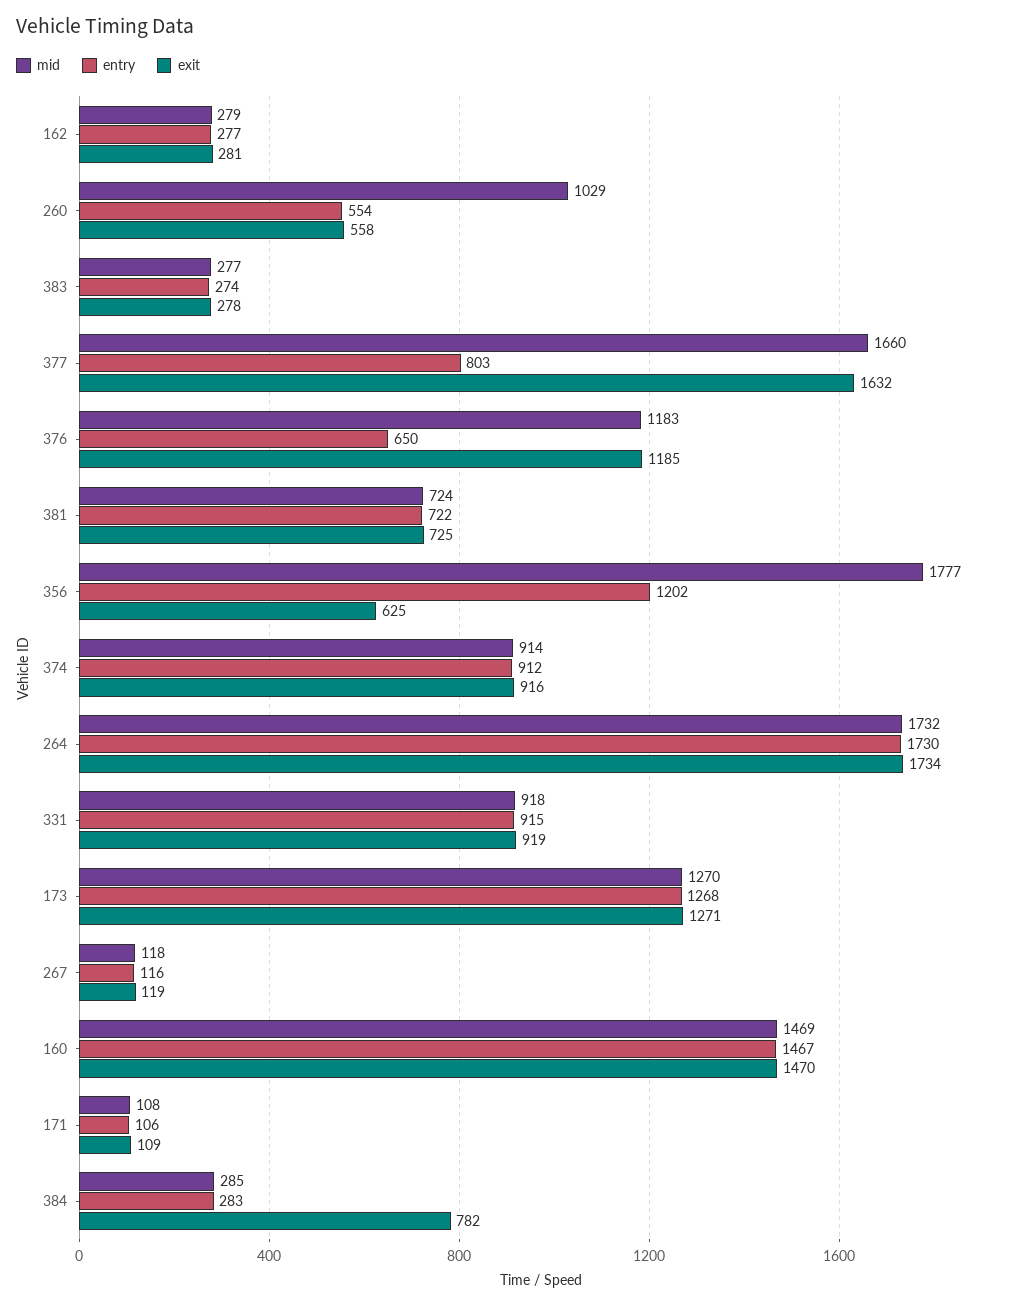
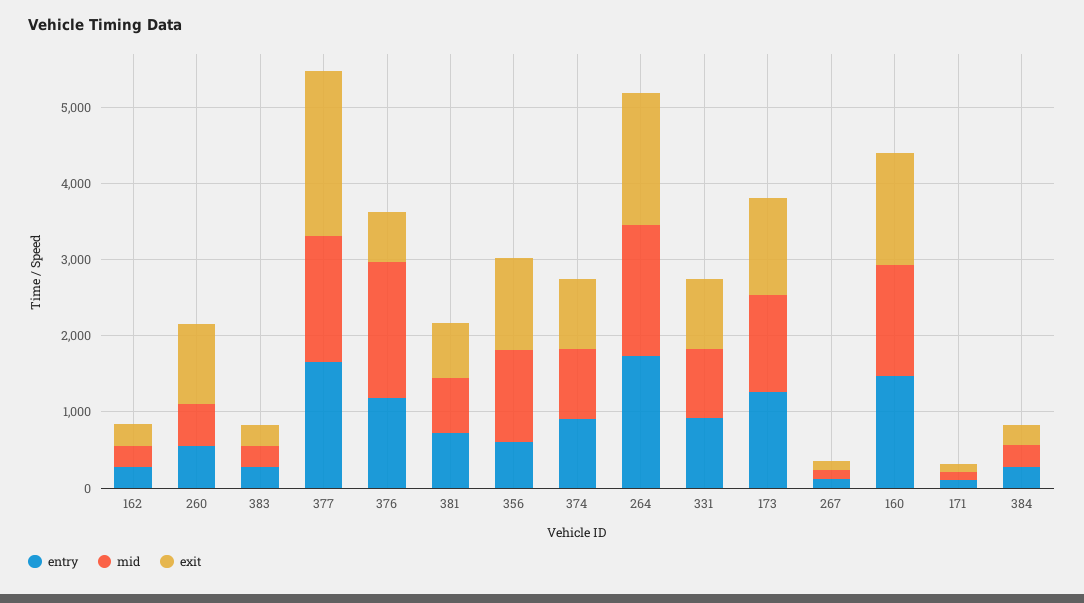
  {
    "mid": {
      "162": 279,
-     "260": 1029,
+     "260": 600,
      "383": 277,
      "377": 1660,
-     "376": 1183,
+     "376": 1800,
      "381": 724,
-     "356": 1777,
+     "356": 1200,
      "374": 914,
      "264": 1732,
      "331": 918,
      "173": 1270,
      "267": 118,
      "160": 1469,
      "171": 108,
      "384": 285
    },
    "entry": {
      "162": 277,
      "260": 554,
      "383": 274,
-     "377": 803,
+     "377": 1600,
-     "376": 650,
+     "376": 1200,
      "381": 722,
-     "356": 1202,
+     "356": 600,
      "374": 912,
      "264": 1730,
      "331": 915,
      "173": 1268,
      "267": 116,
      "160": 1467,
      "171": 106,
      "384": 283
    },
    "exit": {
      "162": 281,
-     "260": 558,
+     "260": 1000,
      "383": 278,
-     "377": 1632,
+     "377": 2200,
-     "376": 1185,
+     "376": 600,
      "381": 725,
-     "356": 625,
+     "356": 1200,
      "374": 916,
      "264": 1734,
      "331": 919,
      "173": 1271,
      "267": 119,
      "160": 1470,
      "171": 109,
-     "384": 782
+     "384": 200
    }
  }

